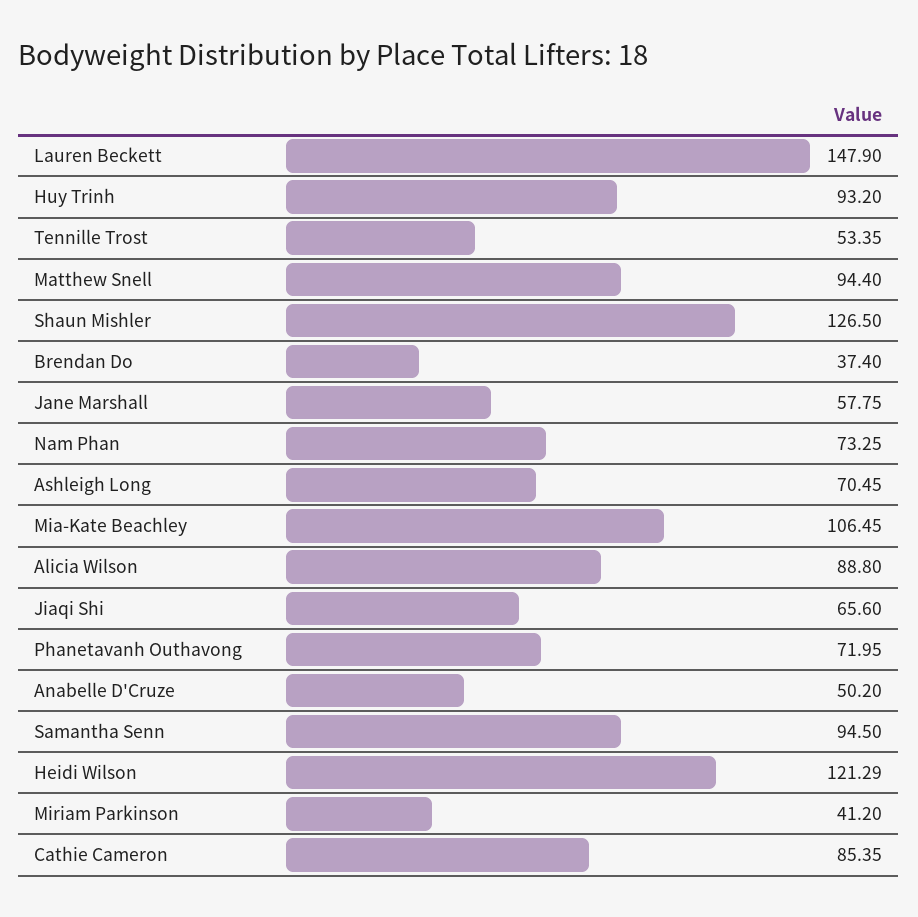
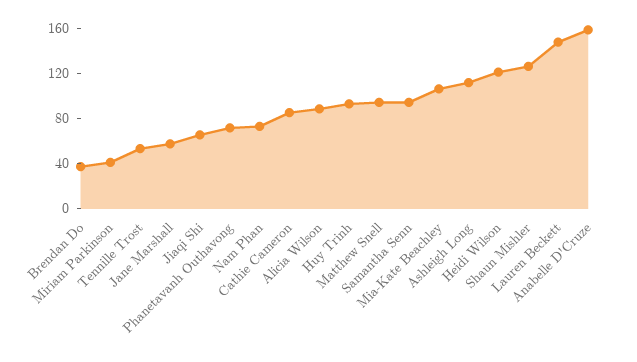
  {
    "Lauren Beckett": 147.9,
    "Huy Trinh": 93.2,
    "Tennille Trost": 53.35,
    "Matthew Snell": 94.4,
    "Shaun Mishler": 126.5,
    "Brendan Do": 37.4,
    "Jane Marshall": 57.75,
    "Nam Phan": 73.25,
-   "Ashleigh Long": 70.45,
+   "Ashleigh Long": 110,
    "Mia-Kate Beachley": 106.45,
    "Alicia Wilson": 88.8,
    "Jiaqi Shi": 65.6,
    "Phanetavanh Outhavong": 71.95,
-   "Anabelle D'Cruze": 50.2,
+   "Anabelle D'Cruze": 160,
    "Samantha Senn": 94.5,
    "Heidi Wilson": 121.29,
    "Miriam Parkinson": 41.2,
    "Cathie Cameron": 85.35
  }

